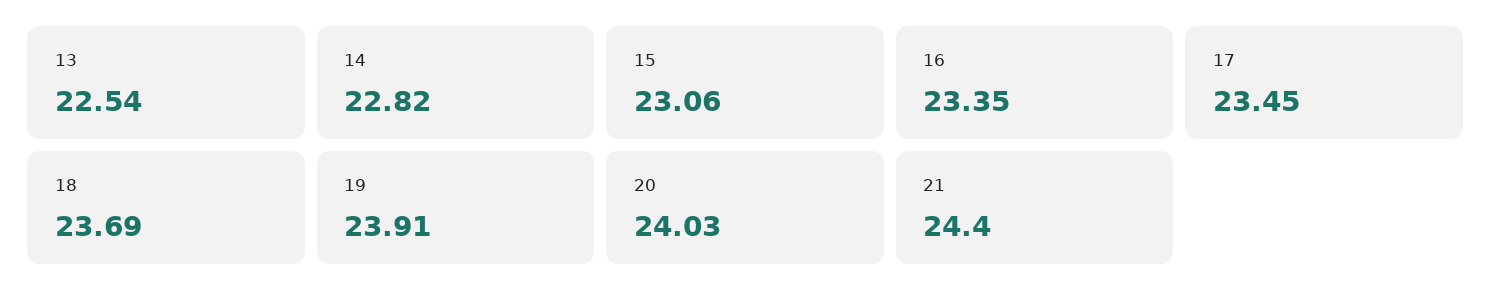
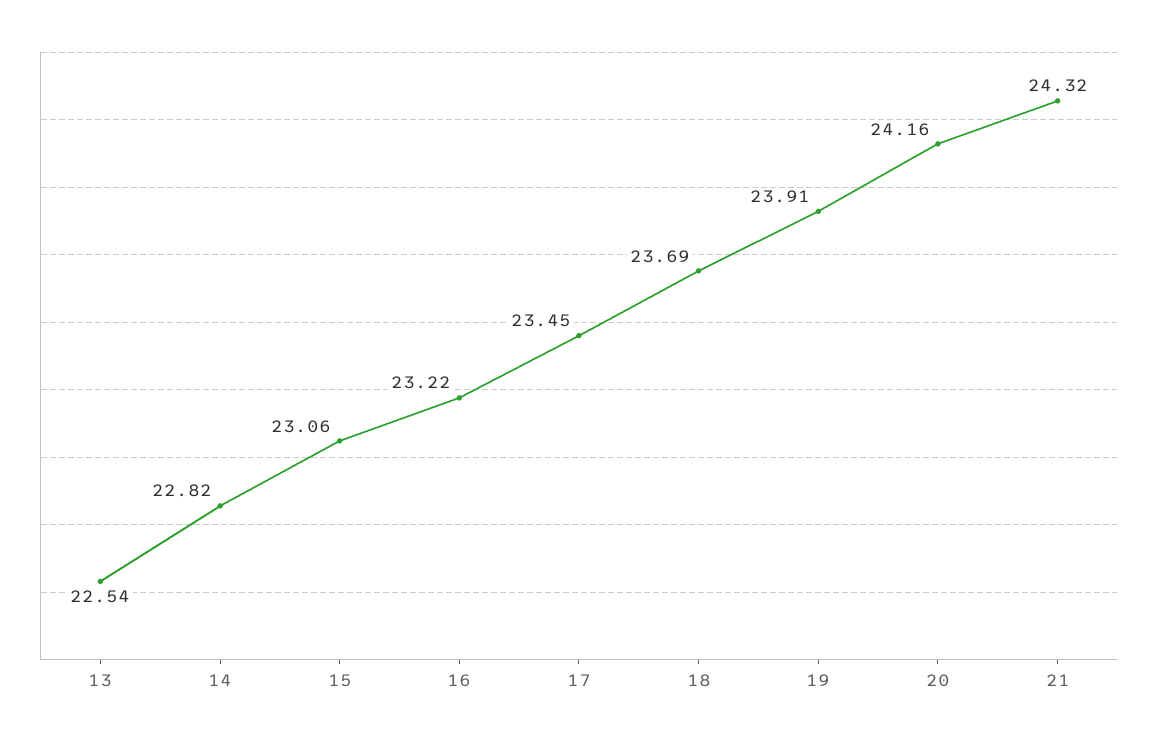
  {
    "13": 22.54,
    "14": 22.82,
    "15": 23.06,
-   "16": 23.35,
+   "16": 23.22,
    "17": 23.45,
    "18": 23.69,
    "19": 23.91,
-   "20": 24.03,
+   "20": 24.16,
-   "21": 24.4
+   "21": 24.32
  }

